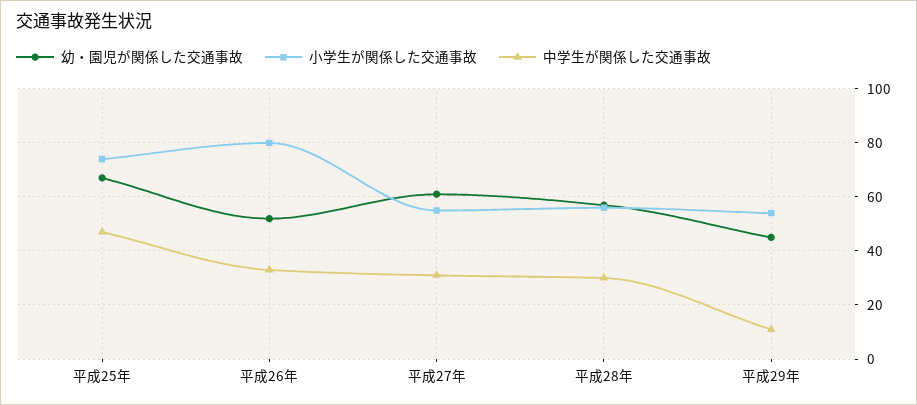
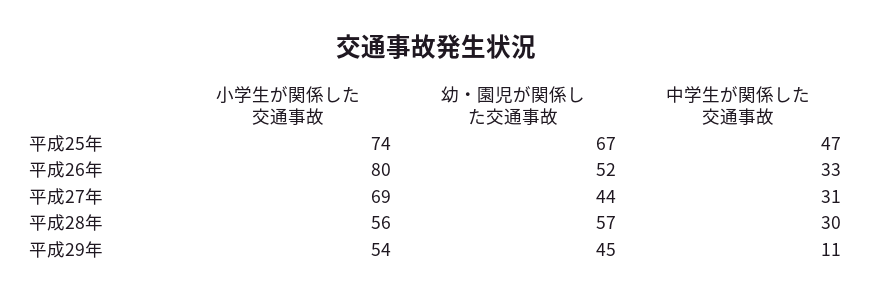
  {
    "幼・園児が関係した交通事故": {
      "平成25年": 67,
      "平成26年": 52,
-     "平成27年": 60,
+     "平成27年": 44,
      "平成28年": 57,
      "平成29年": 45
    },
    "小学生が関係した交通事故": {
      "平成25年": 74,
      "平成26年": 80,
-     "平成27年": 55,
+     "平成27年": 69,
      "平成28年": 56,
      "平成29年": 54
    },
    "中学生が関係した交通事故": {
      "平成25年": 47,
      "平成26年": 33,
      "平成27年": 31,
      "平成28年": 30,
      "平成29年": 11
    }
  }

